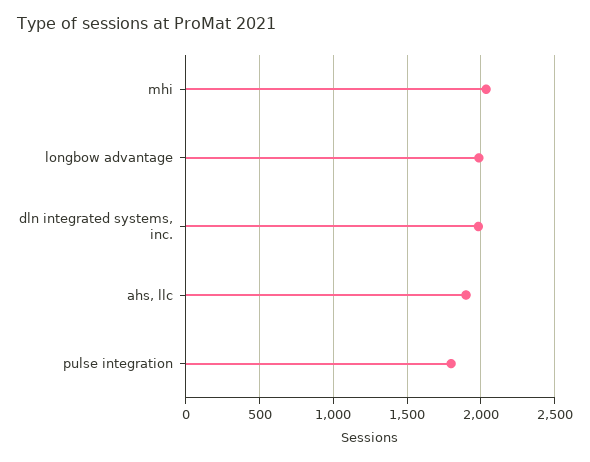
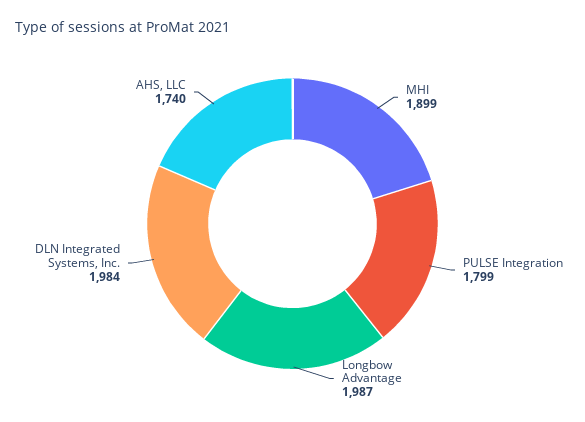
  {
-   "mhi": 2050,
+   "mhi": 1899,
    "longbow advantage": 1987,
    "dln integrated systems, inc.": 1984,
-   "ahs, llc": 1900,
+   "ahs, llc": 1740,
    "pulse integration": 1799
  }

